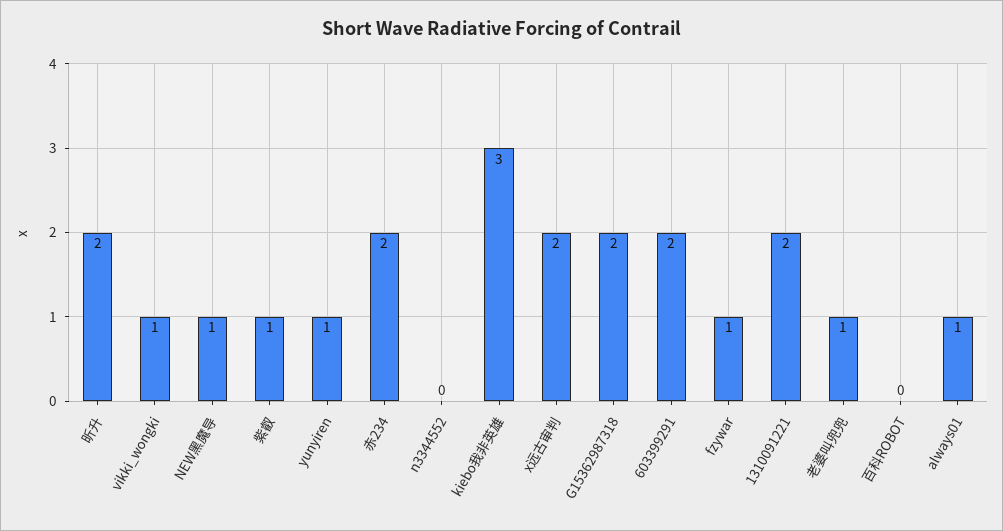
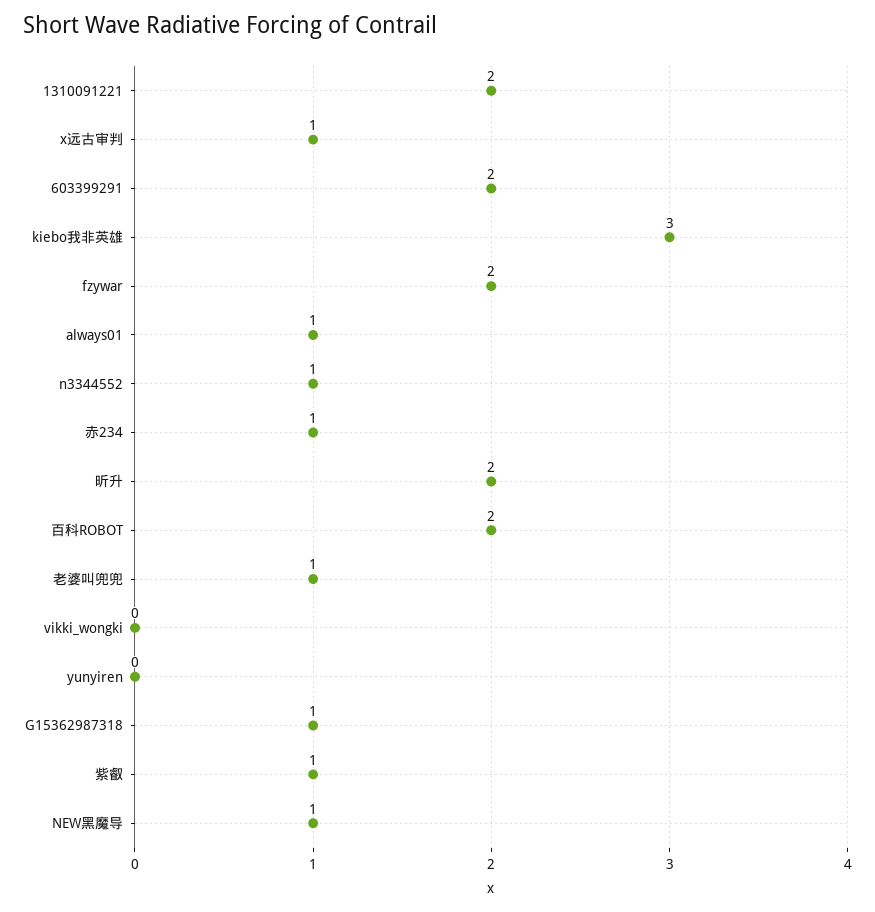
  {
    "昕升": 2,
-   "vikki_wongki": 1,
+   "vikki_wongki": 0,
    "NEW黑魔导": 1,
    "紫叡": 1,
-   "yunyiren": 1,
+   "yunyiren": 0,
-   "赤234": 2,
+   "赤234": 1,
-   "n3344552": 0,
+   "n3344552": 1,
    "kiebo我非英雄": 3,
-   "x远古审判": 2,
+   "x远古审判": 1,
-   "G15362987318": 2,
+   "G15362987318": 1,
    "603399291": 2,
-   "fzywar": 1,
+   "fzywar": 2,
    "1310091221": 2,
    "老婆叫兜兜": 1,
-   "百科ROBOT": 0,
+   "百科ROBOT": 2,
    "always01": 1
  }

